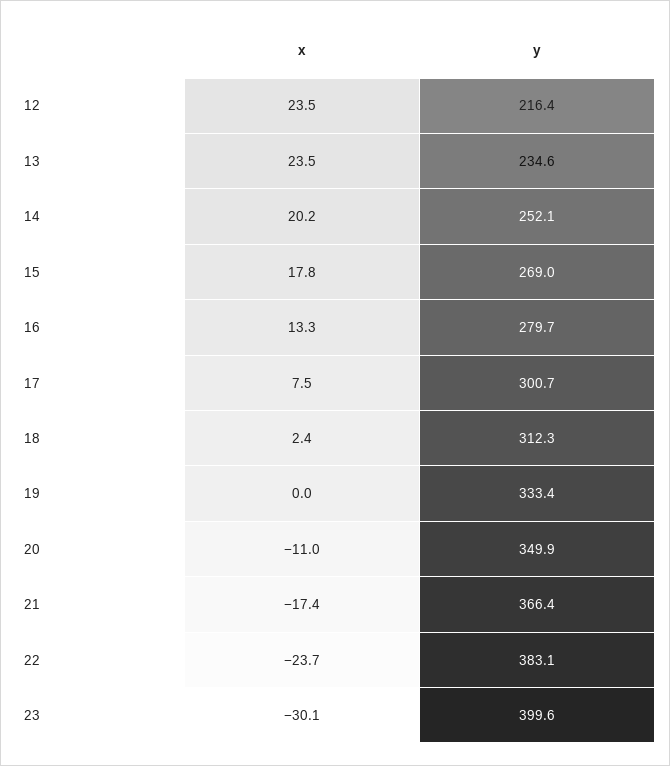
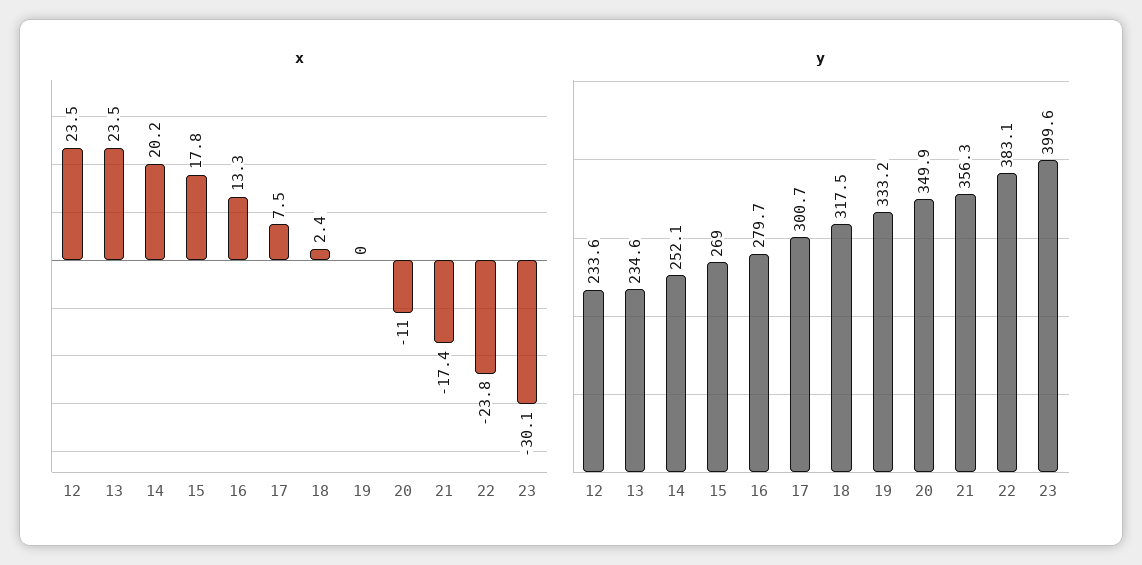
  {
    "x": {
      "12": 23.5,
      "13": 23.5,
      "14": 20.2,
      "15": 17.8,
      "16": 13.3,
      "17": 7.5,
      "18": 2.4,
      "19": 0,
      "20": -11,
      "21": -17.4,
-     "22": -23.7,
+     "22": -23.8,
      "23": -30.1
    },
    "y": {
-     "12": 216.4,
+     "12": 233.6,
      "13": 234.6,
      "14": 252.1,
      "15": 269,
      "16": 279.7,
      "17": 300.7,
-     "18": 312.3,
+     "18": 317.5,
-     "19": 333.4,
+     "19": 333.2,
      "20": 349.9,
-     "21": 366.4,
+     "21": 356.3,
      "22": 383.1,
      "23": 399.6
    }
  }

